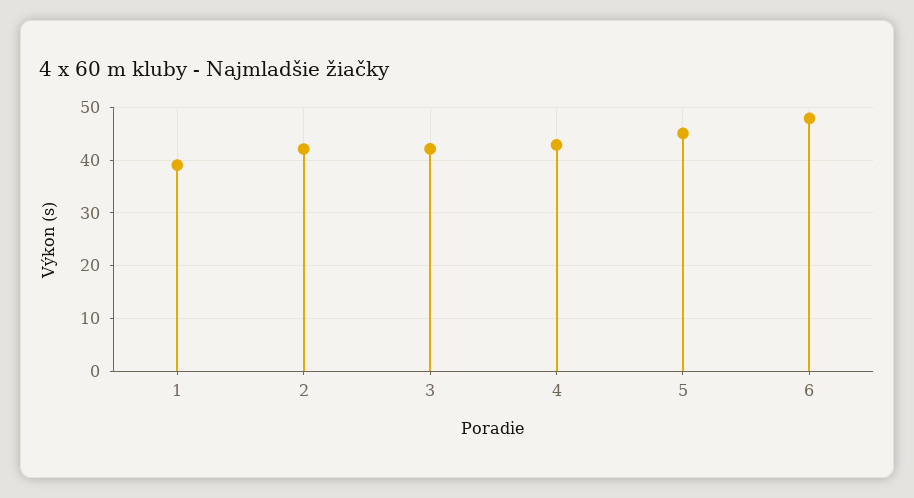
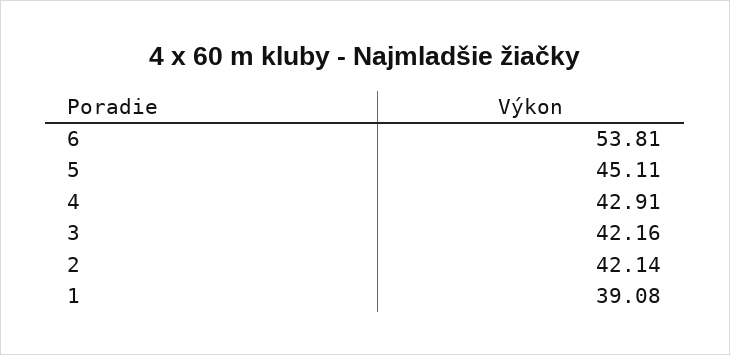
  {
    "1": 39.08,
    "2": 42.14,
    "3": 42.16,
    "4": 42.91,
    "5": 45.11,
-   "6": 48
+   "6": 53.81
  }

